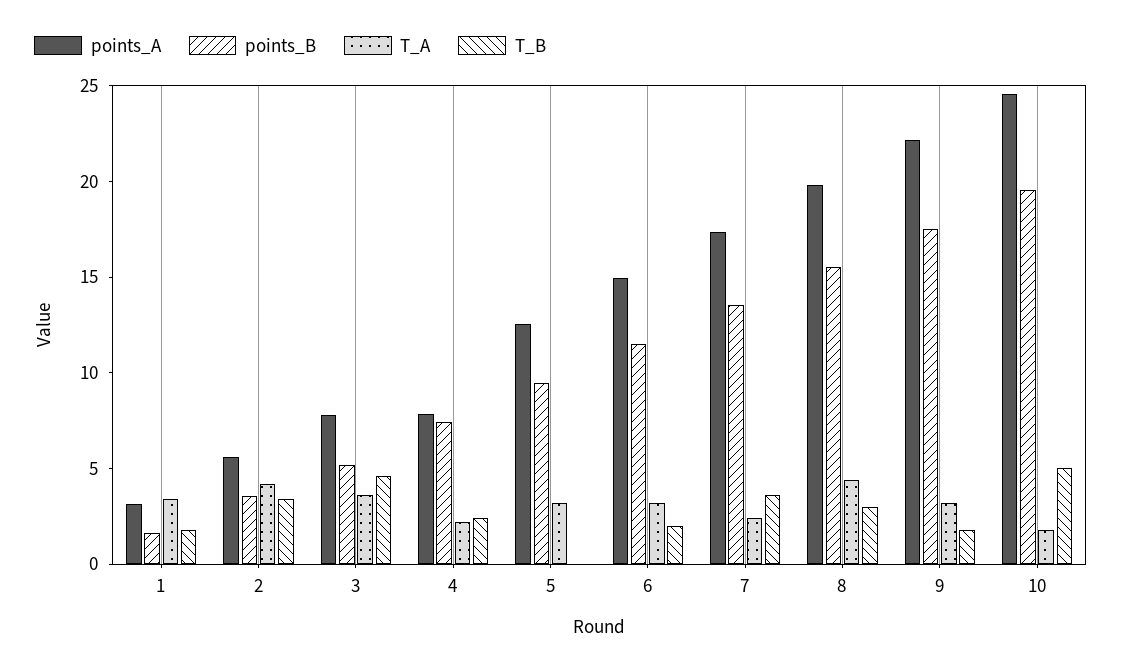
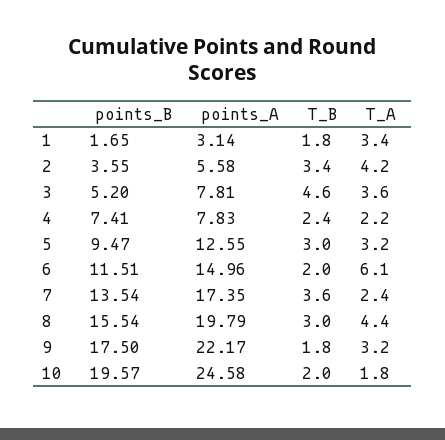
  {
    "points_A": {
      "1": 3.14,
      "2": 5.58,
      "3": 7.81,
      "4": 7.83,
      "5": 12.55,
      "6": 14.96,
      "7": 17.35,
      "8": 19.79,
      "9": 22.17,
      "10": 24.58
    },
    "points_B": {
      "1": 1.65,
      "2": 3.55,
      "3": 5.2,
      "4": 7.41,
      "5": 9.47,
      "6": 11.51,
      "7": 13.54,
      "8": 15.54,
      "9": 17.5,
      "10": 19.57
    },
    "T_A": {
      "1": 3.4,
      "2": 4.2,
      "3": 3.6,
      "4": 2.2,
      "5": 3.2,
-     "6": 3,
+     "6": 6.1,
      "7": 2.4,
      "8": 4.4,
      "9": 3.2,
      "10": 1.8
    },
    "T_B": {
      "1": 1.8,
      "2": 3.4,
      "3": 4.6,
      "4": 2.4,
-     "5": 0,
+     "5": 3,
      "6": 2,
      "7": 3.6,
      "8": 3,
      "9": 1.8,
-     "10": 5
+     "10": 2
    }
  }

